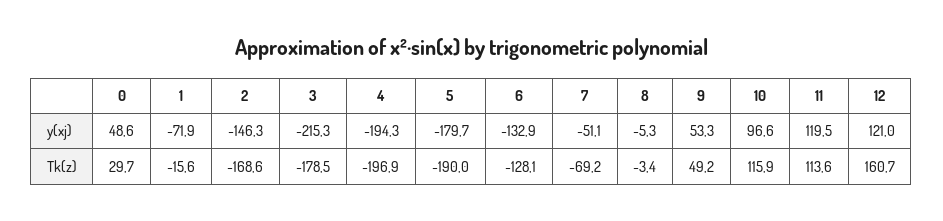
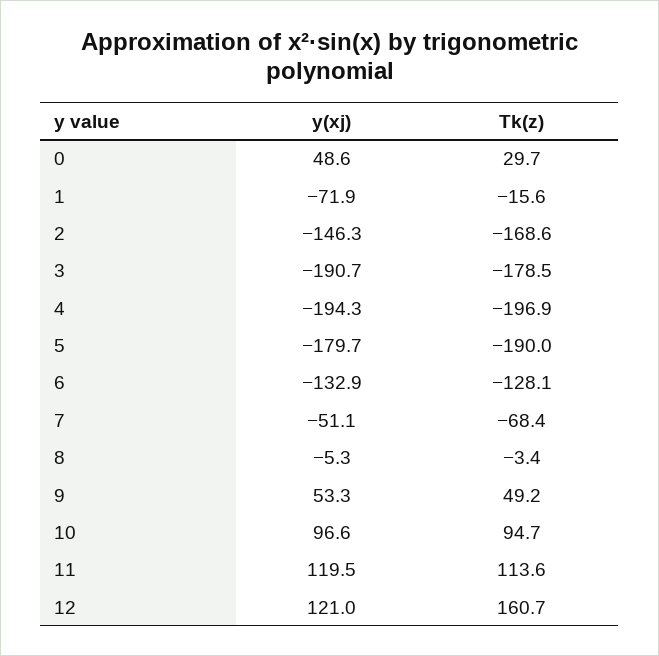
  {
    "0": {
      "y(xj)": 48.6,
      "Tk(z)": 29.7
    },
    "1": {
      "y(xj)": -71.9,
      "Tk(z)": -15.6
    },
    "2": {
      "y(xj)": -146.3,
      "Tk(z)": -168.6
    },
    "3": {
-     "y(xj)": -215.3,
+     "y(xj)": -190.7,
      "Tk(z)": -178.5
    },
    "4": {
      "y(xj)": -194.3,
      "Tk(z)": -196.9
    },
    "5": {
      "y(xj)": -179.7,
      "Tk(z)": -190
    },
    "6": {
      "y(xj)": -132.9,
      "Tk(z)": -128.1
    },
    "7": {
      "y(xj)": -51.1,
-     "Tk(z)": -69.2
+     "Tk(z)": -68.4
    },
    "8": {
      "y(xj)": -5.3,
      "Tk(z)": -3.4
    },
    "9": {
      "y(xj)": 53.3,
      "Tk(z)": 49.2
    },
    "10": {
      "y(xj)": 96.6,
-     "Tk(z)": 115.9
+     "Tk(z)": 94.7
    },
    "11": {
      "y(xj)": 119.5,
      "Tk(z)": 113.6
    },
    "12": {
      "y(xj)": 121,
      "Tk(z)": 160.7
    }
  }

